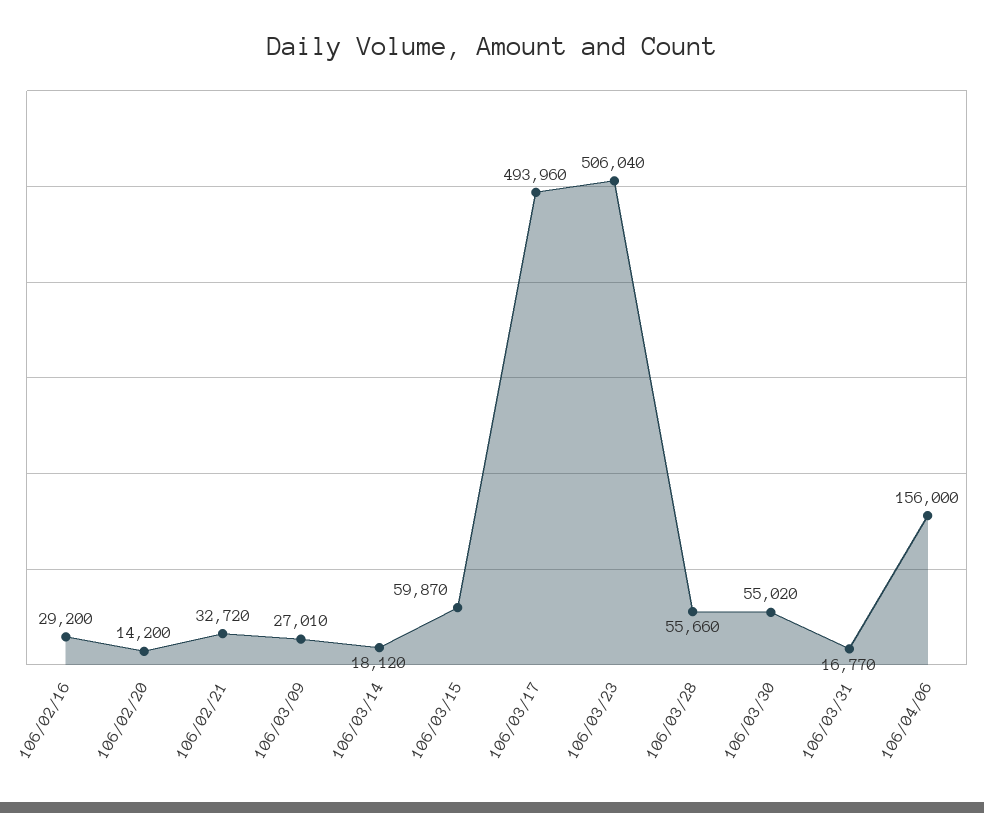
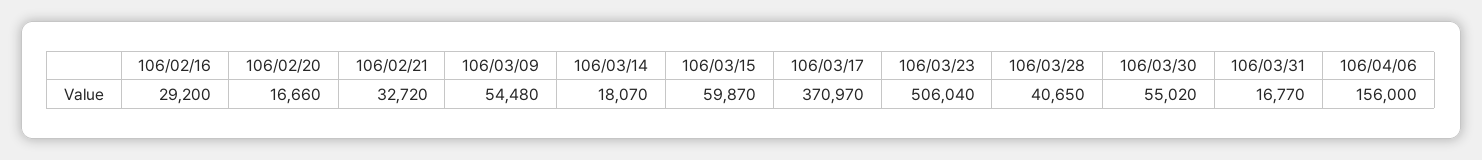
  {
    "106/02/16": 29200,
-   "106/02/20": 14200,
+   "106/02/20": 16660,
    "106/02/21": 32720,
-   "106/03/09": 27010,
+   "106/03/09": 54480,
-   "106/03/14": 18120,
+   "106/03/14": 18070,
    "106/03/15": 59870,
-   "106/03/17": 493960,
+   "106/03/17": 370970,
    "106/03/23": 506040,
-   "106/03/28": 55660,
+   "106/03/28": 40650,
    "106/03/30": 55020,
    "106/03/31": 16770,
    "106/04/06": 156000
  }

